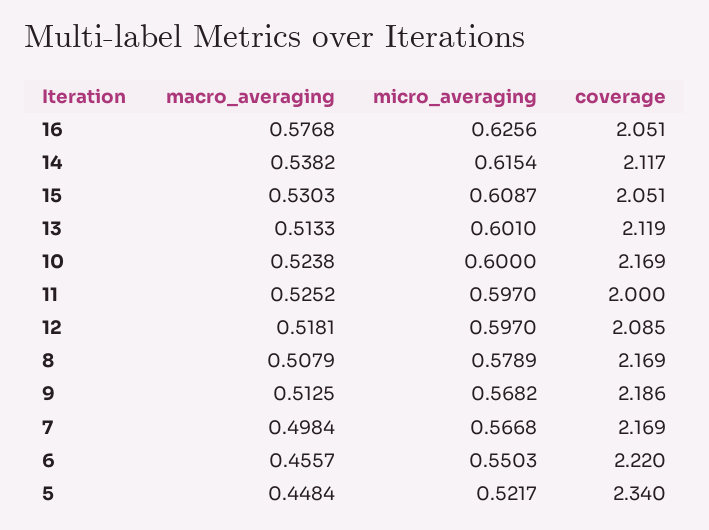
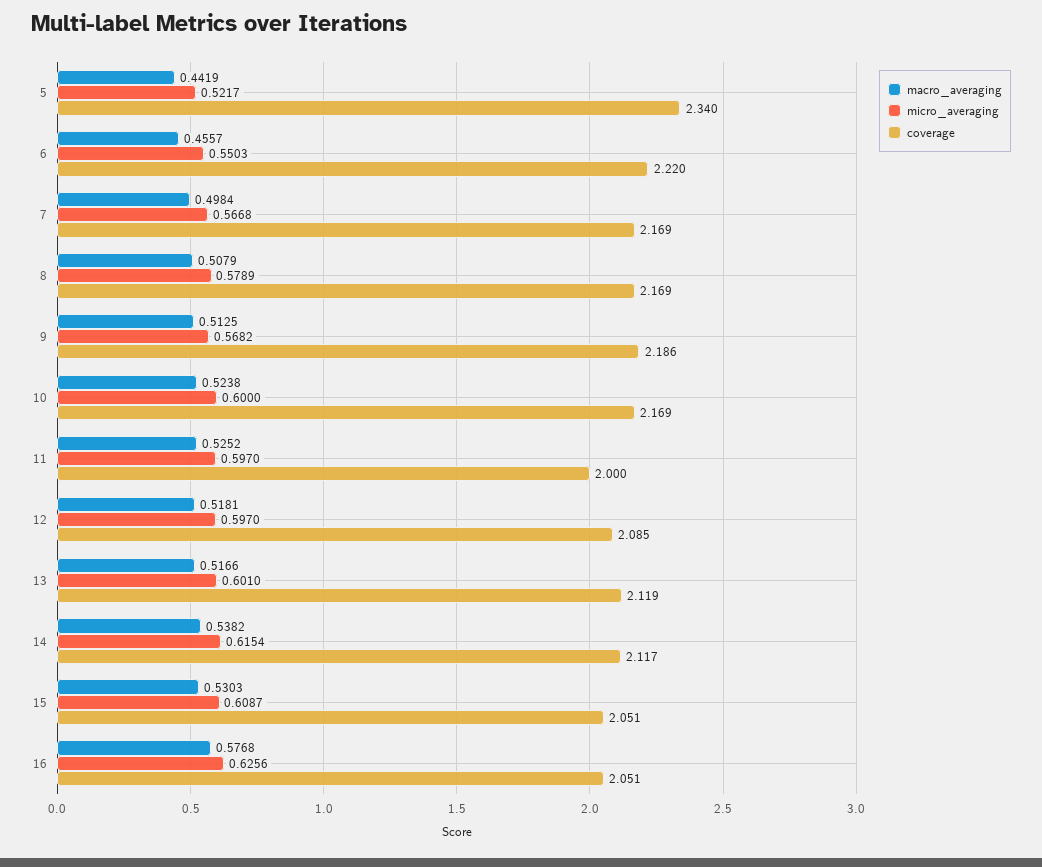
  {
    "macro_averaging": {
      "16": 0.5768,
      "14": 0.5382,
      "15": 0.5303,
-     "13": 0.5133,
+     "13": 0.5166,
      "10": 0.5238,
      "11": 0.5252,
      "12": 0.5181,
      "8": 0.5079,
      "9": 0.5125,
      "7": 0.4984,
      "6": 0.4557,
-     "5": 0.4484
+     "5": 0.4419
    },
    "micro_averaging": {
      "16": 0.6256,
      "14": 0.6154,
      "15": 0.6087,
      "13": 0.601,
      "10": 0.6,
      "11": 0.597,
      "12": 0.597,
      "8": 0.5789,
      "9": 0.5682,
      "7": 0.5668,
      "6": 0.5503,
      "5": 0.5217
    },
    "coverage": {
      "16": 2.051,
      "14": 2.117,
      "15": 2.051,
      "13": 2.119,
      "10": 2.169,
      "11": 2,
      "12": 2.085,
      "8": 2.169,
      "9": 2.186,
      "7": 2.169,
      "6": 2.22,
      "5": 2.34
    }
  }

